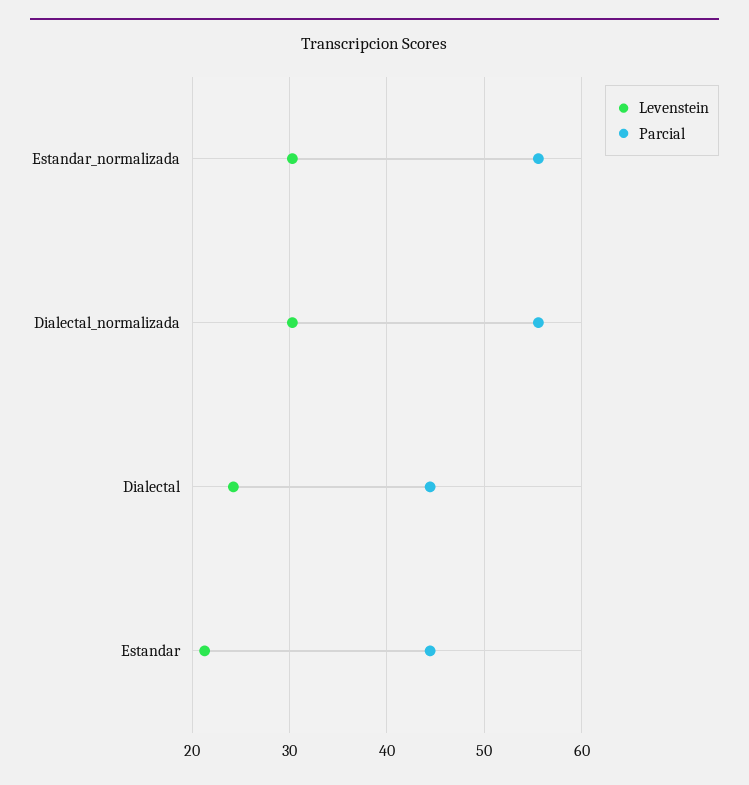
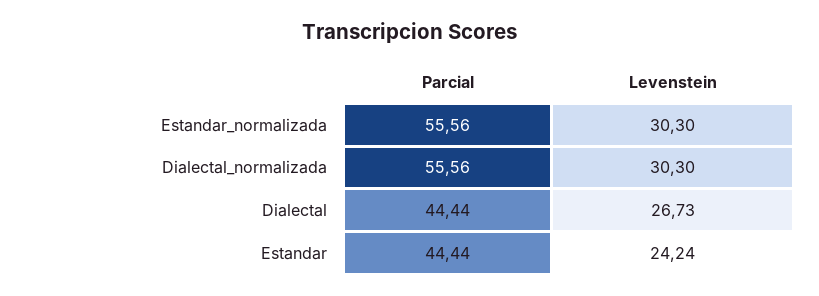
  {
    "Levenstein": {
      "Estandar_normalizada": 30.3,
      "Dialectal_normalizada": 30.3,
-     "Dialectal": 24,
+     "Dialectal": 26.73,
-     "Estandar": 21
+     "Estandar": 24.24
    },
    "Parcial": {
      "Estandar_normalizada": 55.56,
      "Dialectal_normalizada": 55.56,
      "Dialectal": 44.44,
      "Estandar": 44.44
    }
  }

